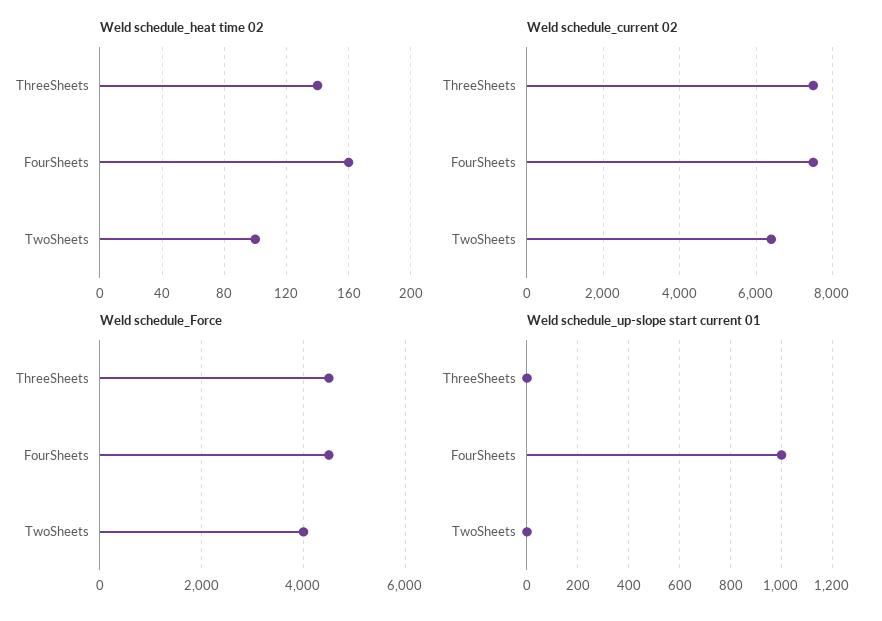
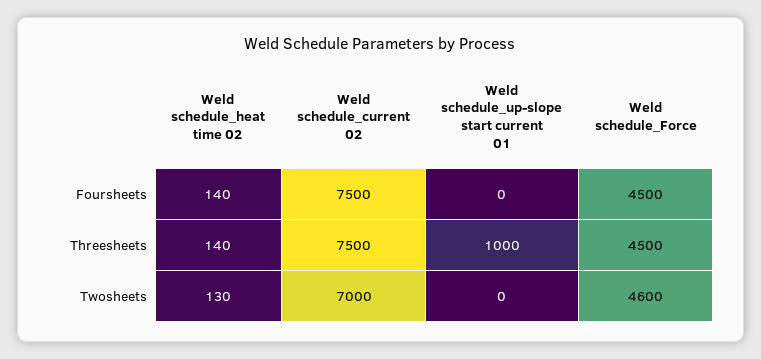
  {
    "Weld schedule_heat time 02": {
      "ThreeSheets": 140,
-     "FourSheets": 160,
+     "FourSheets": 140,
-     "TwoSheets": 100
+     "TwoSheets": 130
    },
    "Weld schedule_current 02": {
      "ThreeSheets": 7500,
      "FourSheets": 7500,
-     "TwoSheets": 6400
+     "TwoSheets": 7000
    },
    "Weld schedule_Force": {
      "ThreeSheets": 4500,
      "FourSheets": 4500,
-     "TwoSheets": 4000
+     "TwoSheets": 4600
    },
    "Weld schedule_up-slope start current 01": {
-     "ThreeSheets": 0,
+     "ThreeSheets": 1000,
-     "FourSheets": 1000,
+     "FourSheets": 0,
      "TwoSheets": 0
    }
  }

